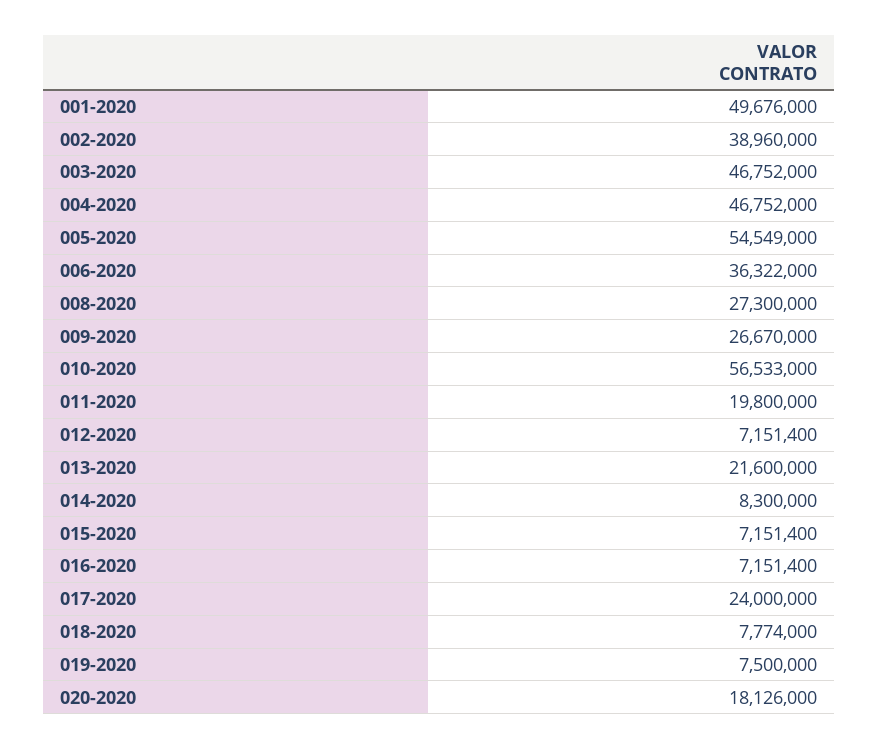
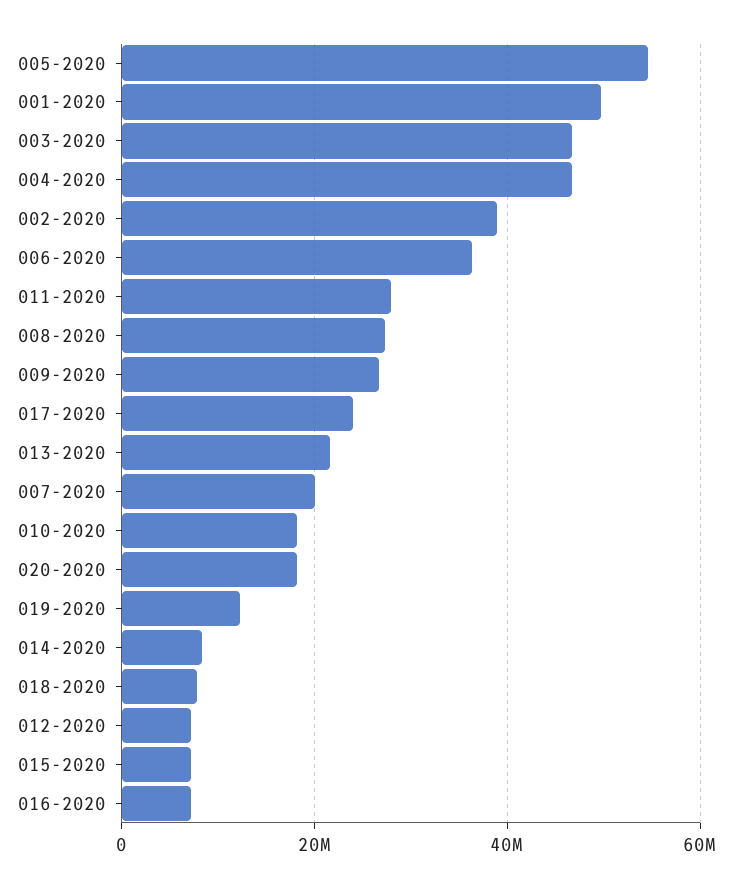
  {
    "001-2020": 49676000,
    "002-2020": 38960000,
    "003-2020": 46752000,
    "004-2020": 46752000,
    "005-2020": 54549000,
    "006-2020": 36322000,
    "008-2020": 27300000,
    "009-2020": 26670000,
-   "010-2020": 56533000,
+   "010-2020": 18000000,
-   "011-2020": 19800000,
+   "011-2020": 28000000,
    "012-2020": 7151400,
    "013-2020": 21600000,
    "014-2020": 8300000,
    "015-2020": 7151400,
    "016-2020": 7151400,
    "017-2020": 24000000,
    "018-2020": 7774000,
-   "019-2020": 7500000,
+   "019-2020": 12000000,
-   "020-2020": 18126000
+   "020-2020": 18126000,
+   "007-2020": 20000000
  }

